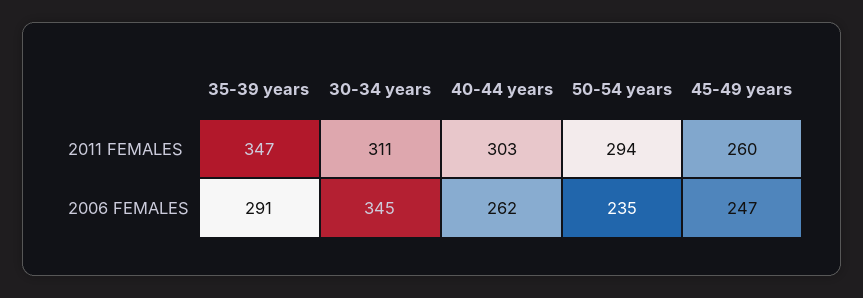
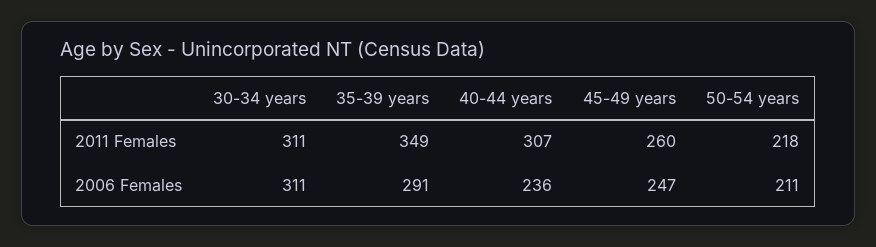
  {
    "35-39 years": {
-     "2011 FEMALES": 347,
+     "2011 FEMALES": 349,
      "2006 FEMALES": 291
    },
    "30-34 years": {
      "2011 FEMALES": 311,
-     "2006 FEMALES": 345
+     "2006 FEMALES": 311
    },
    "40-44 years": {
-     "2011 FEMALES": 303,
+     "2011 FEMALES": 307,
-     "2006 FEMALES": 262
+     "2006 FEMALES": 236
    },
    "50-54 years": {
-     "2011 FEMALES": 294,
+     "2011 FEMALES": 218,
-     "2006 FEMALES": 235
+     "2006 FEMALES": 211
    },
    "45-49 years": {
      "2011 FEMALES": 260,
      "2006 FEMALES": 247
    }
  }

